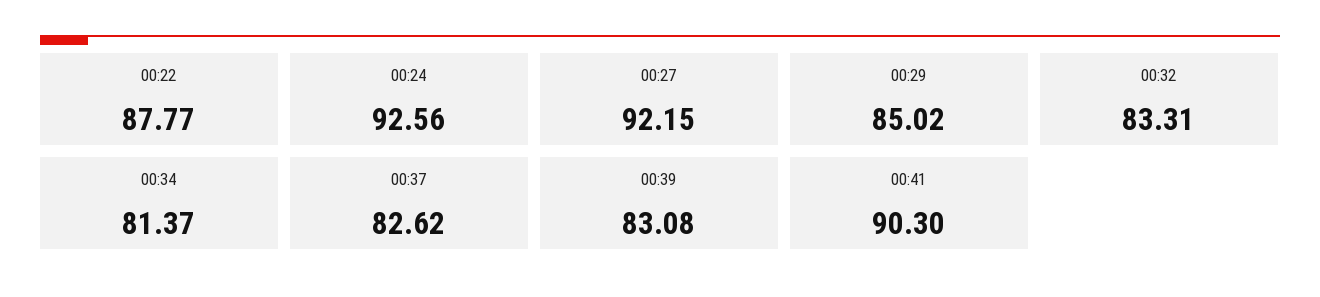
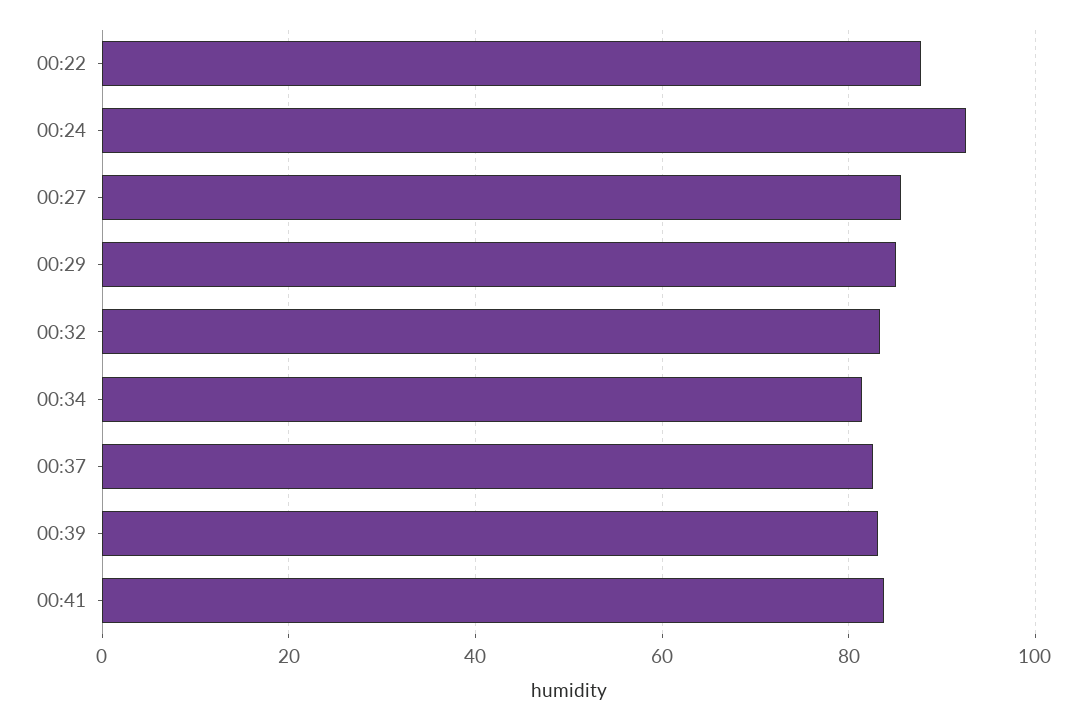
  {
    "00:22": 87.77,
    "00:24": 92.56,
-   "00:27": 92.15,
+   "00:27": 86,
    "00:29": 85.02,
    "00:32": 83.31,
    "00:34": 81.37,
    "00:37": 82.62,
    "00:39": 83.08,
-   "00:41": 90.3
+   "00:41": 84
  }

